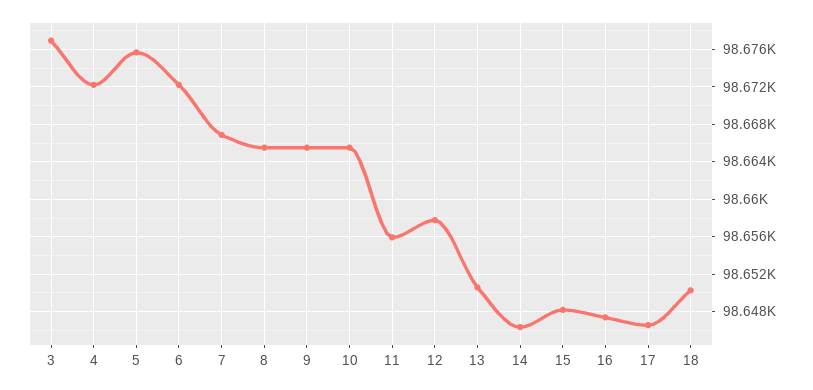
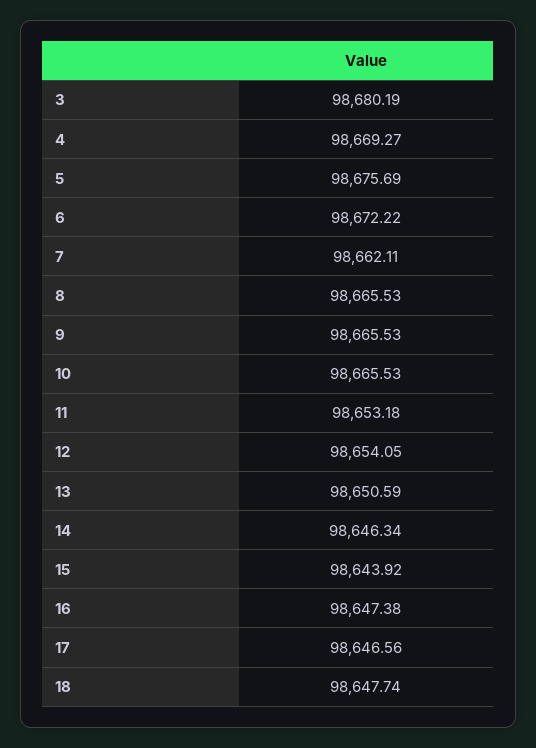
  {
-   "3": 98677,
+   "3": 98680.19,
-   "4": 98672,
+   "4": 98669.27,
    "5": 98675.69,
    "6": 98672.22,
-   "7": 98667,
+   "7": 98662.11,
    "8": 98665.53,
    "9": 98665.53,
    "10": 98665.53,
-   "11": 98656,
+   "11": 98653.18,
-   "12": 98658,
+   "12": 98654.05,
    "13": 98650.59,
    "14": 98646.34,
-   "15": 98648,
+   "15": 98643.92,
    "16": 98647.38,
    "17": 98646.56,
-   "18": 98650
+   "18": 98647.74
  }

